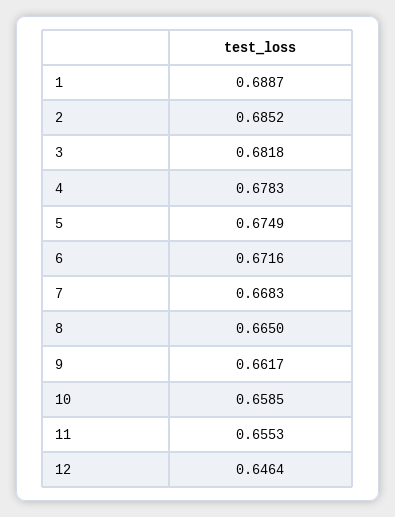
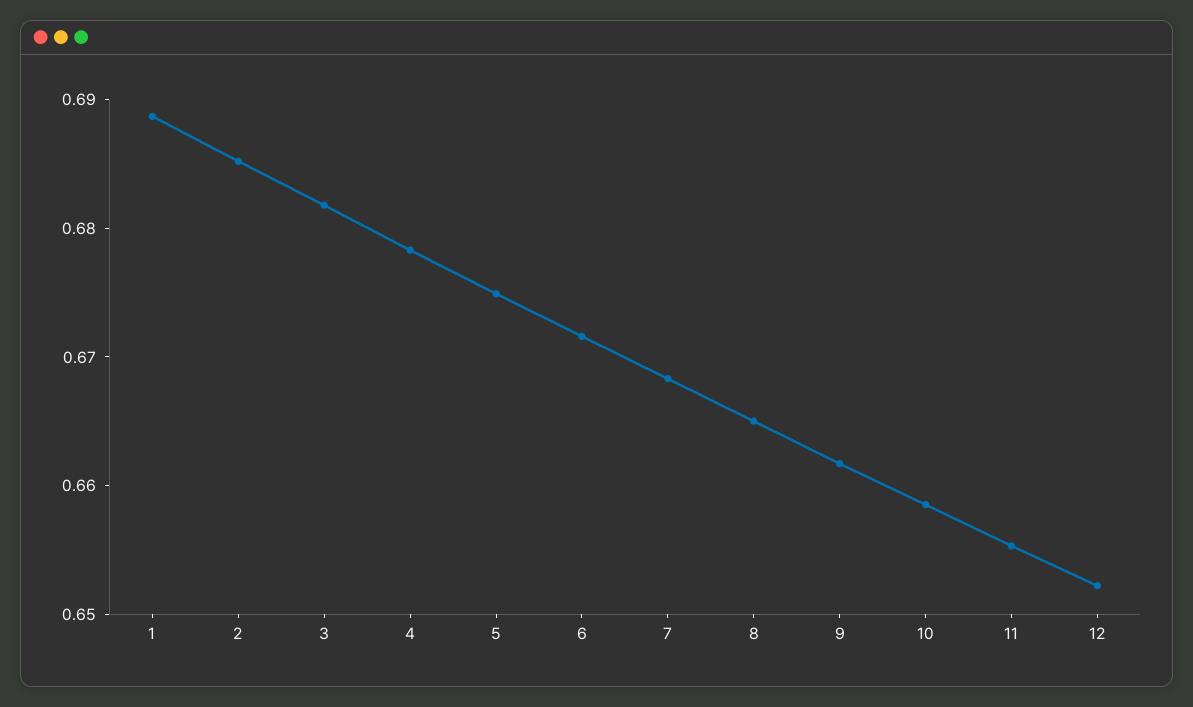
  {
    "1": 0.6887,
    "2": 0.6852,
    "3": 0.6818,
    "4": 0.6783,
    "5": 0.6749,
    "6": 0.6716,
    "7": 0.6683,
    "8": 0.665,
    "9": 0.6617,
    "10": 0.6585,
    "11": 0.6553,
-   "12": 0.6464
+   "12": 0.652
  }

